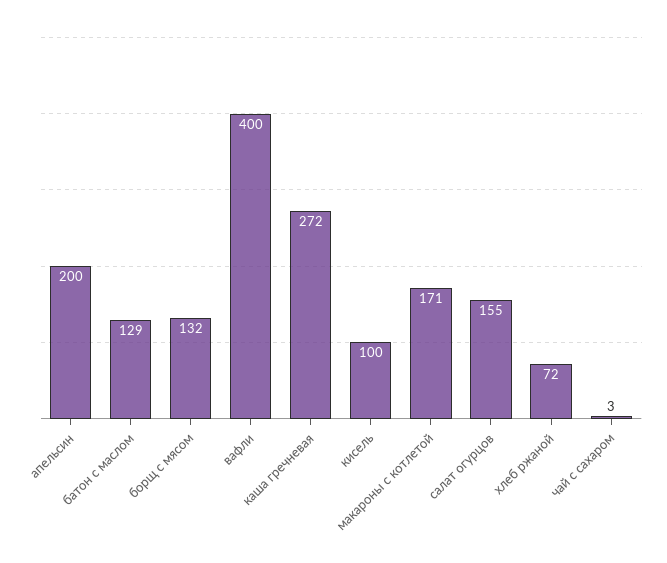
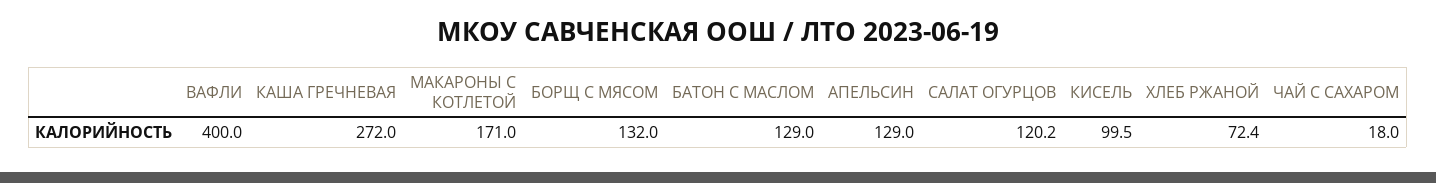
  {
-   "апельсин": 200,
+   "апельсин": 129,
    "батон с маслом": 129,
    "борщ с мясом": 132,
    "вафли": 400,
    "каша гречневая": 272,
    "кисель": 99.5,
    "макароны с котлетой": 171,
-   "салат огурцов": 155,
+   "салат огурцов": 120.2,
    "хлеб ржаной": 72.4,
-   "чай с сахаром": 3
+   "чай с сахаром": 18
  }

